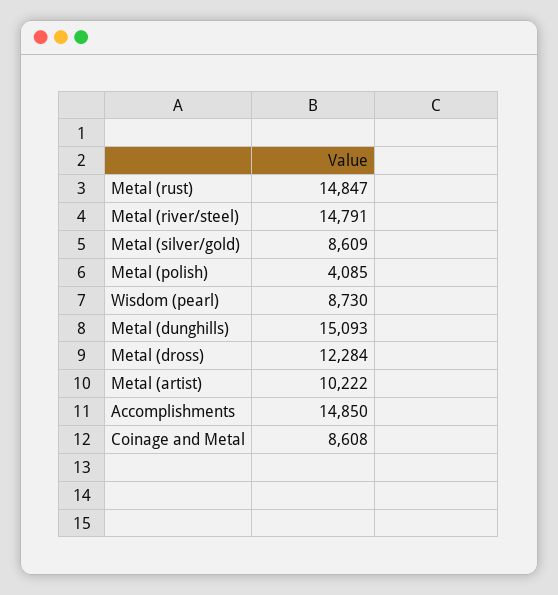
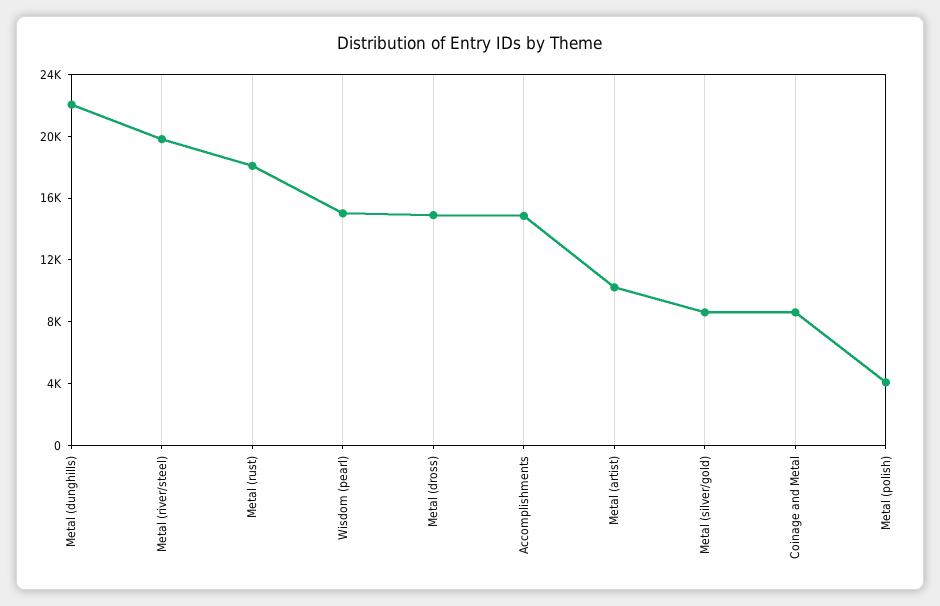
  {
-   "Metal (rust)": 14847,
+   "Metal (rust)": 18000,
-   "Metal (river/steel)": 14791,
+   "Metal (river/steel)": 20000,
    "Metal (silver/gold)": 8609,
    "Metal (polish)": 4085,
-   "Wisdom (pearl)": 8730,
+   "Wisdom (pearl)": 15000,
-   "Metal (dunghills)": 15093,
+   "Metal (dunghills)": 22000,
-   "Metal (dross)": 12284,
+   "Metal (dross)": 15000,
    "Metal (artist)": 10222,
    "Accomplishments": 14850,
    "Coinage and Metal": 8608
  }

